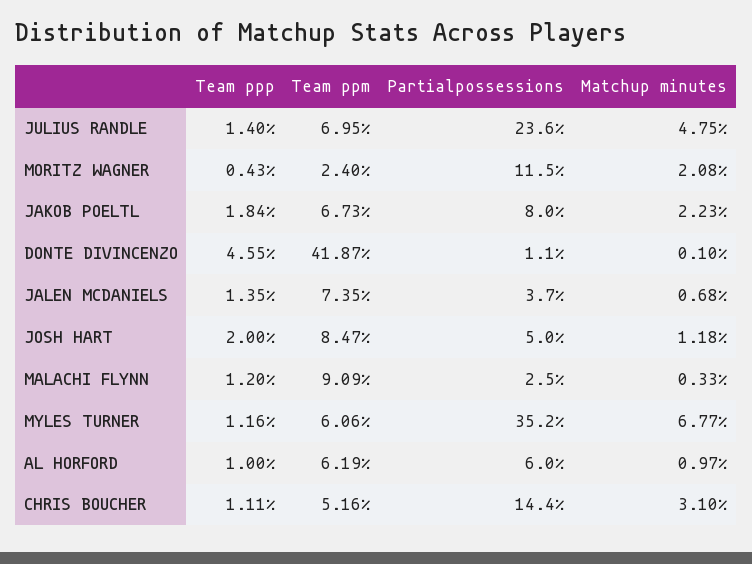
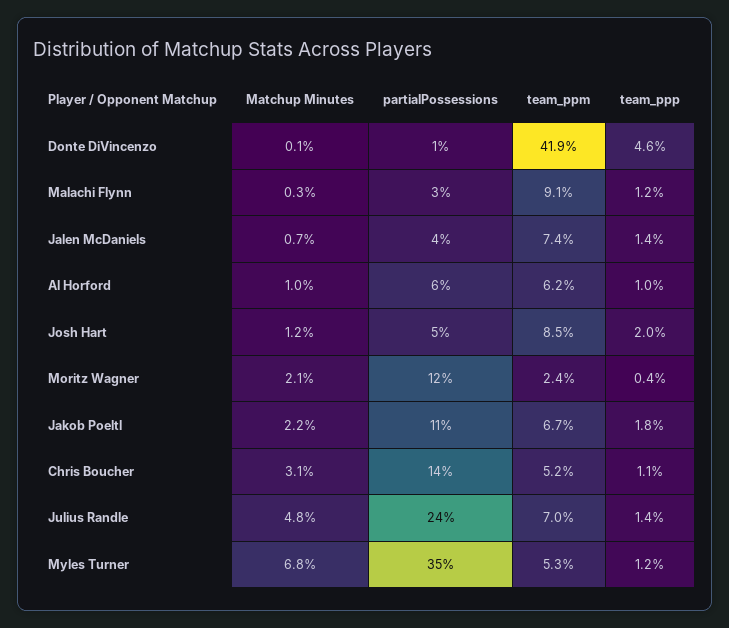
  {
    "Team ppp": {
      "JULIUS RANDLE": 1.4,
      "MORITZ WAGNER": 0.43,
      "JAKOB POELTL": 1.84,
      "DONTE DIVINCENZO": 4.55,
      "JALEN MCDANIELS": 1.35,
      "JOSH HART": 2,
      "MALACHI FLYNN": 1.2,
      "MYLES TURNER": 1.16,
      "AL HORFORD": 1,
      "CHRIS BOUCHER": 1.11
    },
    "Team ppm": {
      "JULIUS RANDLE": 6.95,
      "MORITZ WAGNER": 2.4,
      "JAKOB POELTL": 6.73,
      "DONTE DIVINCENZO": 41.87,
      "JALEN MCDANIELS": 7.35,
      "JOSH HART": 8.47,
      "MALACHI FLYNN": 9.09,
-     "MYLES TURNER": 6.06,
+     "MYLES TURNER": 5.3,
      "AL HORFORD": 6.19,
      "CHRIS BOUCHER": 5.16
    },
    "Partialpossessions": {
      "JULIUS RANDLE": 23.6,
      "MORITZ WAGNER": 11.5,
-     "JAKOB POELTL": 8,
+     "JAKOB POELTL": 11,
      "DONTE DIVINCENZO": 1.1,
      "JALEN MCDANIELS": 3.7,
      "JOSH HART": 5,
      "MALACHI FLYNN": 2.5,
      "MYLES TURNER": 35.2,
      "AL HORFORD": 6,
      "CHRIS BOUCHER": 14.4
    },
    "Matchup minutes": {
      "JULIUS RANDLE": 4.75,
      "MORITZ WAGNER": 2.08,
      "JAKOB POELTL": 2.23,
      "DONTE DIVINCENZO": 0.1,
      "JALEN MCDANIELS": 0.68,
      "JOSH HART": 1.18,
      "MALACHI FLYNN": 0.33,
      "MYLES TURNER": 6.77,
      "AL HORFORD": 0.97,
      "CHRIS BOUCHER": 3.1
    }
  }

